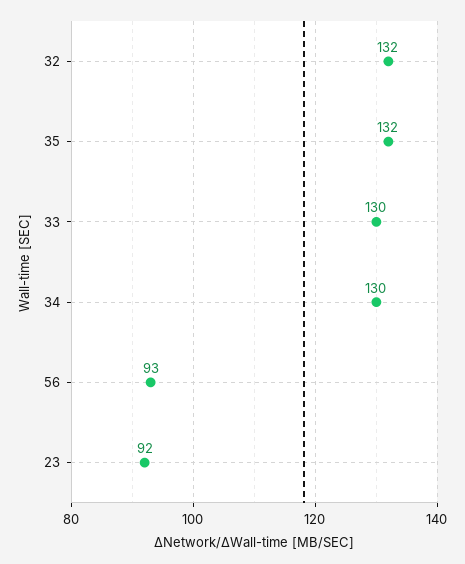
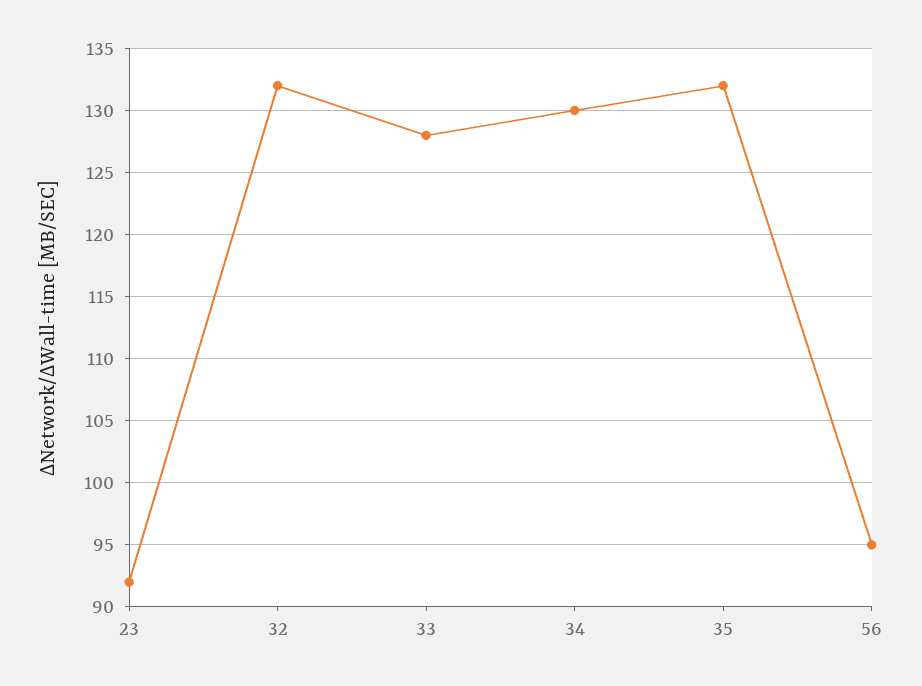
  {
    "32": 132,
    "35": 132,
-   "33": 130,
+   "33": 128,
    "34": 130,
-   "56": 93,
+   "56": 95,
    "23": 92
  }

